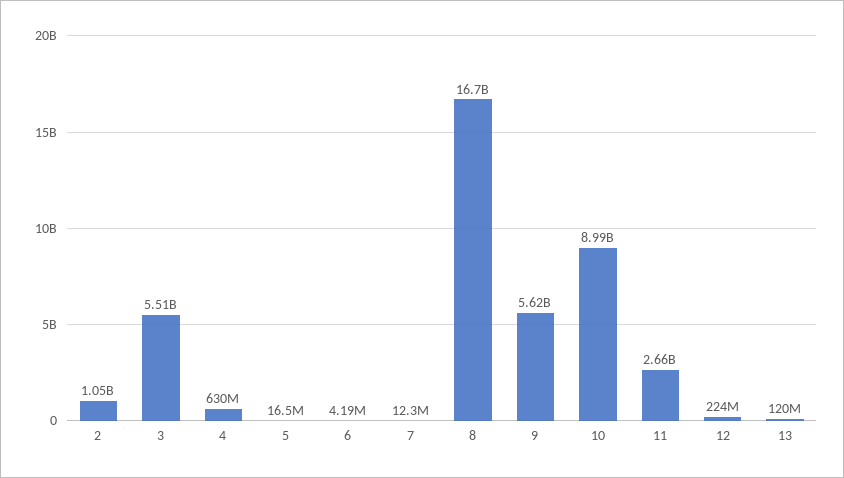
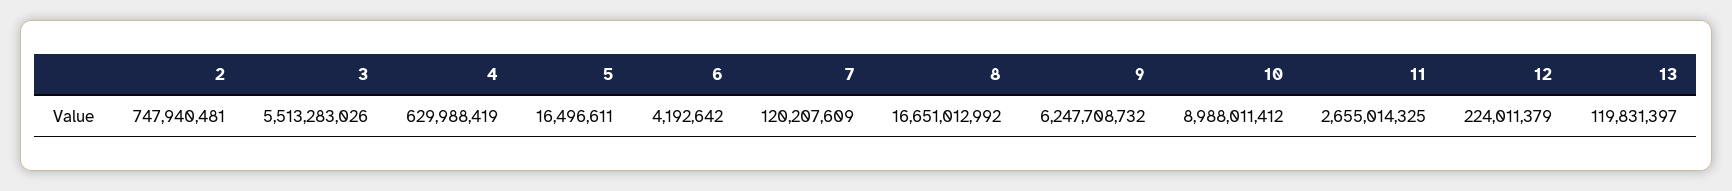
  {
-   "2": 1050000000,
+   "2": 747940481,
    "3": 5513283026,
    "4": 629988419,
    "5": 16496611,
    "6": 4192642,
-   "7": 12300000,
+   "7": 120207609,
    "8": 16651012992,
-   "9": 5620000000,
+   "9": 6247708732,
    "10": 8988011412,
    "11": 2655014325,
    "12": 224011379,
    "13": 119831397
  }

